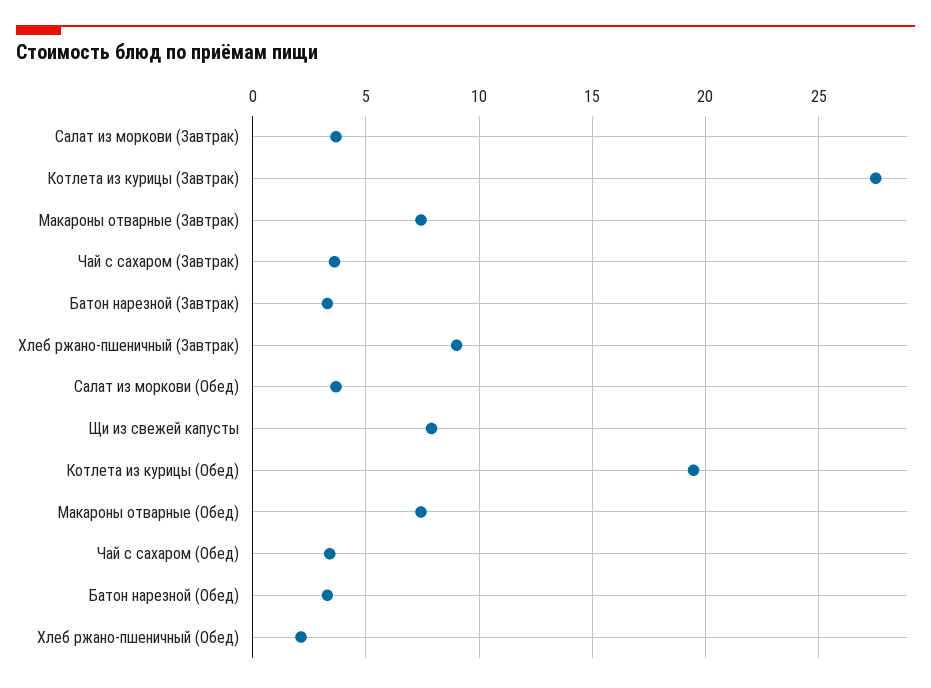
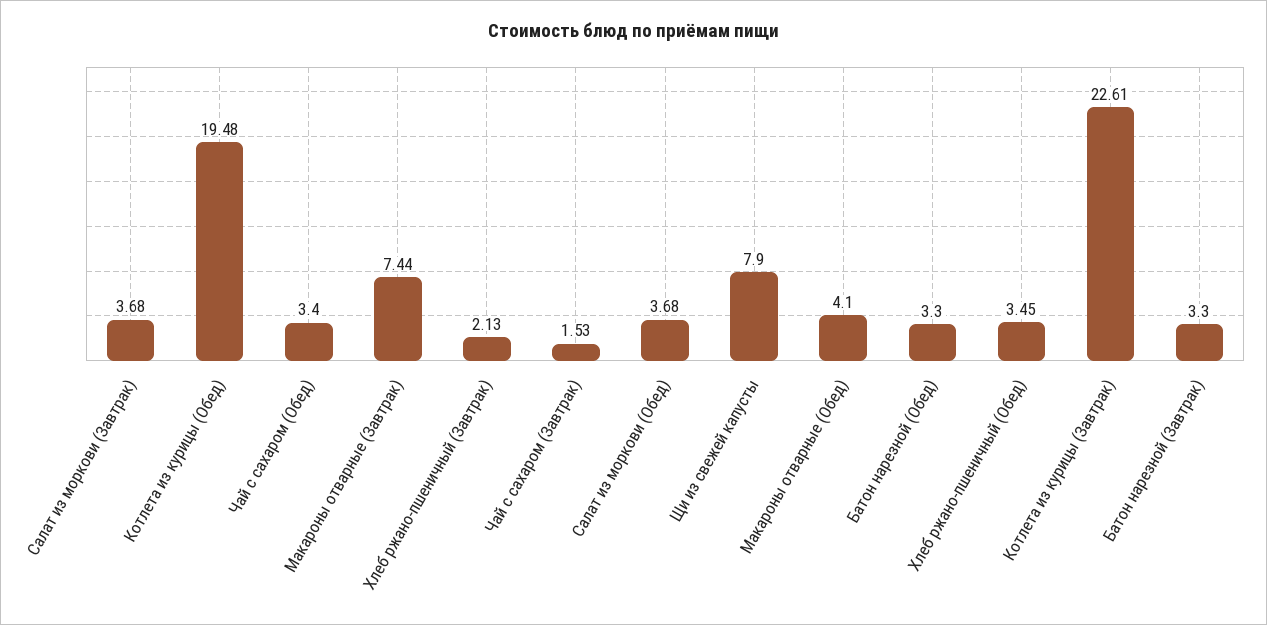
  {
    "Салат из моркови (Завтрак)": 3.68,
-   "Котлета из курицы (Завтрак)": 27.5,
+   "Котлета из курицы (Завтрак)": 22.61,
    "Макароны отварные (Завтрак)": 7.44,
-   "Чай с сахаром (Завтрак)": 3.5,
+   "Чай с сахаром (Завтрак)": 1.53,
    "Батон нарезной (Завтрак)": 3.3,
-   "Хлеб ржано-пшеничный (Завтрак)": 9,
+   "Хлеб ржано-пшеничный (Завтрак)": 2.13,
    "Салат из моркови (Обед)": 3.68,
    "Щи из свежей капусты": 7.9,
    "Котлета из курицы (Обед)": 19.48,
-   "Макароны отварные (Обед)": 7.5,
+   "Макароны отварные (Обед)": 4.1,
    "Чай с сахаром (Обед)": 3.4,
    "Батон нарезной (Обед)": 3.3,
-   "Хлеб ржано-пшеничный (Обед)": 2
+   "Хлеб ржано-пшеничный (Обед)": 3.45
  }

